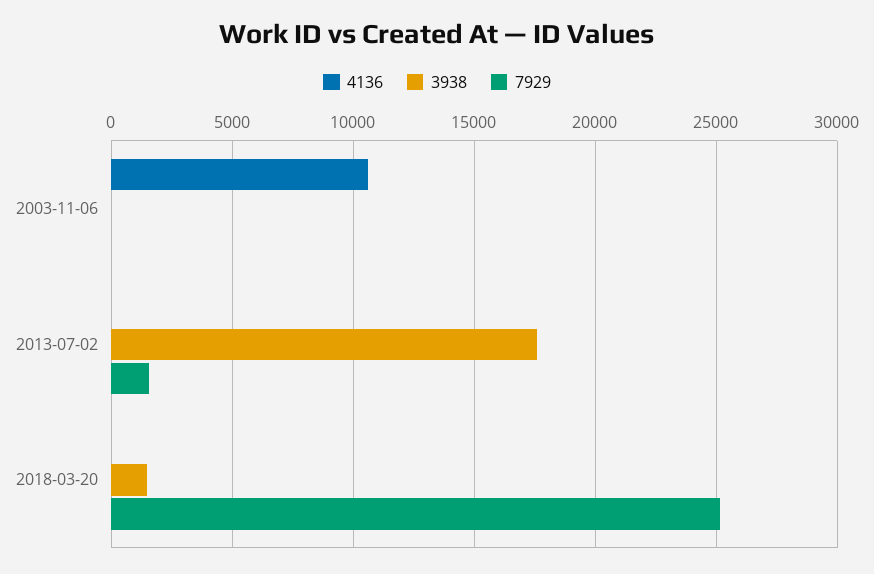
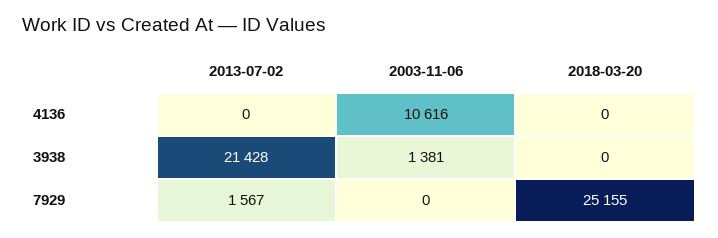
  {
    "4136": {
      "2003-11-06": 10616,
      "2013-07-02": 0,
      "2018-03-20": 0
    },
    "3938": {
-     "2003-11-06": 0,
+     "2003-11-06": 1381,
-     "2013-07-02": 17500,
+     "2013-07-02": 21428,
-     "2018-03-20": 1500
+     "2018-03-20": 0
    },
    "7929": {
      "2003-11-06": 0,
      "2013-07-02": 1567,
      "2018-03-20": 25155
    }
  }

